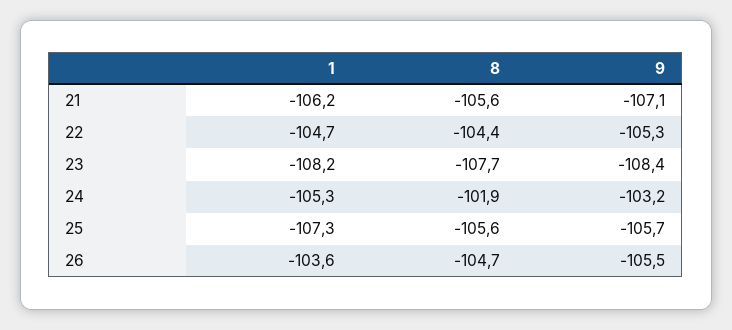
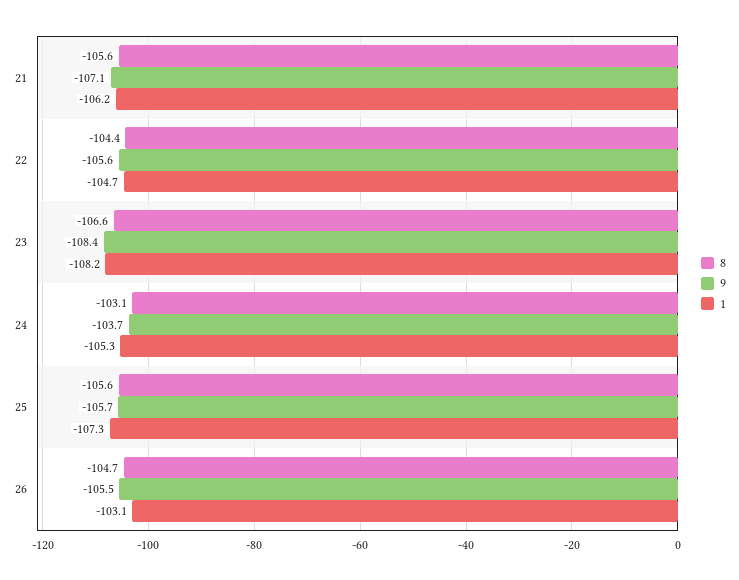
  {
    "1": {
      "21": -106.2,
      "22": -104.7,
      "23": -108.2,
      "24": -105.3,
      "25": -107.3,
-     "26": -103.6
+     "26": -103.1
    },
    "8": {
      "21": -105.6,
      "22": -104.4,
-     "23": -107.7,
+     "23": -106.6,
-     "24": -101.9,
+     "24": -103.1,
      "25": -105.6,
      "26": -104.7
    },
    "9": {
      "21": -107.1,
-     "22": -105.3,
+     "22": -105.6,
      "23": -108.4,
-     "24": -103.2,
+     "24": -103.7,
      "25": -105.7,
      "26": -105.5
    }
  }

